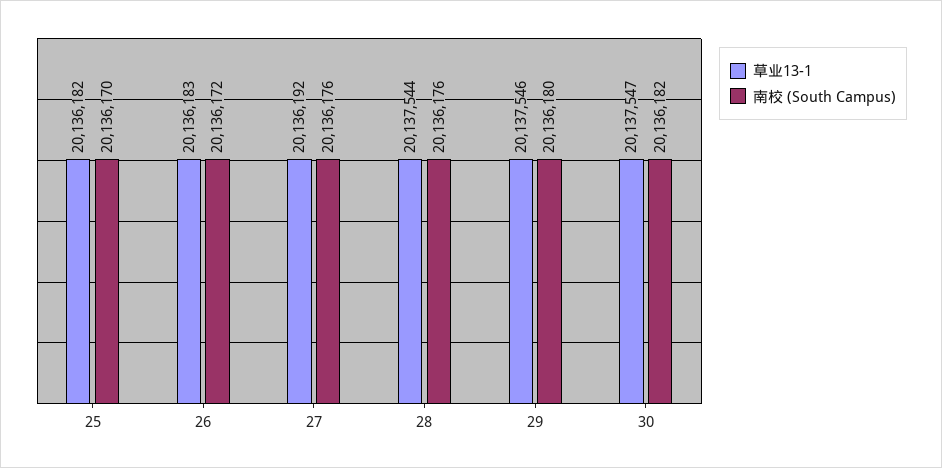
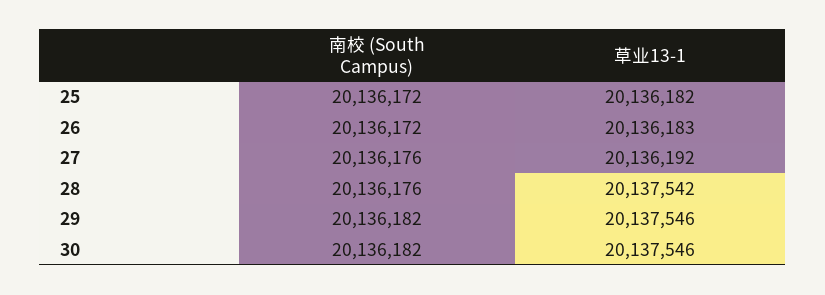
  {
    "草业13-1": {
      "25": 20136182,
      "26": 20136183,
      "27": 20136192,
-     "28": 20137544,
+     "28": 20137542,
      "29": 20137546,
-     "30": 20137547
+     "30": 20137546
    },
    "南校 (South Campus)": {
-     "25": 20136170,
+     "25": 20136172,
      "26": 20136172,
      "27": 20136176,
      "28": 20136176,
-     "29": 20136180,
+     "29": 20136182,
      "30": 20136182
    }
  }

